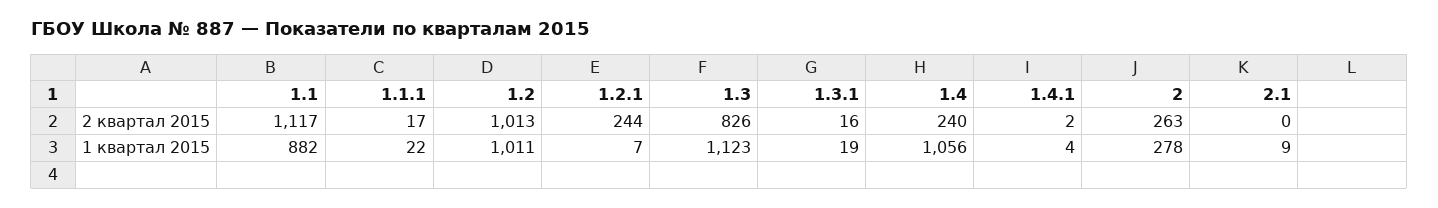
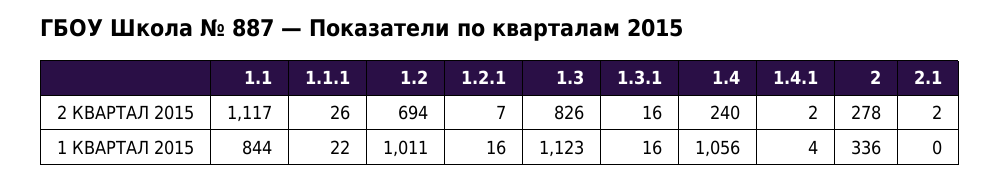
  {
    "1.1": {
      "2 квартал 2015": 1117,
-     "1 квартал 2015": 882
+     "1 квартал 2015": 844
    },
    "1.1.1": {
-     "2 квартал 2015": 17,
+     "2 квартал 2015": 26,
      "1 квартал 2015": 22
    },
    "1.2": {
-     "2 квартал 2015": 1013,
+     "2 квартал 2015": 694,
      "1 квартал 2015": 1011
    },
    "1.2.1": {
-     "2 квартал 2015": 244,
+     "2 квартал 2015": 7,
-     "1 квартал 2015": 7
+     "1 квартал 2015": 16
    },
    "1.3": {
      "2 квартал 2015": 826,
      "1 квартал 2015": 1123
    },
    "1.3.1": {
      "2 квартал 2015": 16,
-     "1 квартал 2015": 19
+     "1 квартал 2015": 16
    },
    "1.4": {
      "2 квартал 2015": 240,
      "1 квартал 2015": 1056
    },
    "1.4.1": {
      "2 квартал 2015": 2,
      "1 квартал 2015": 4
    },
    "2": {
-     "2 квартал 2015": 263,
+     "2 квартал 2015": 278,
-     "1 квартал 2015": 278
+     "1 квартал 2015": 336
    },
    "2.1": {
-     "2 квартал 2015": 0,
+     "2 квартал 2015": 2,
-     "1 квартал 2015": 9
+     "1 квартал 2015": 0
    }
  }

